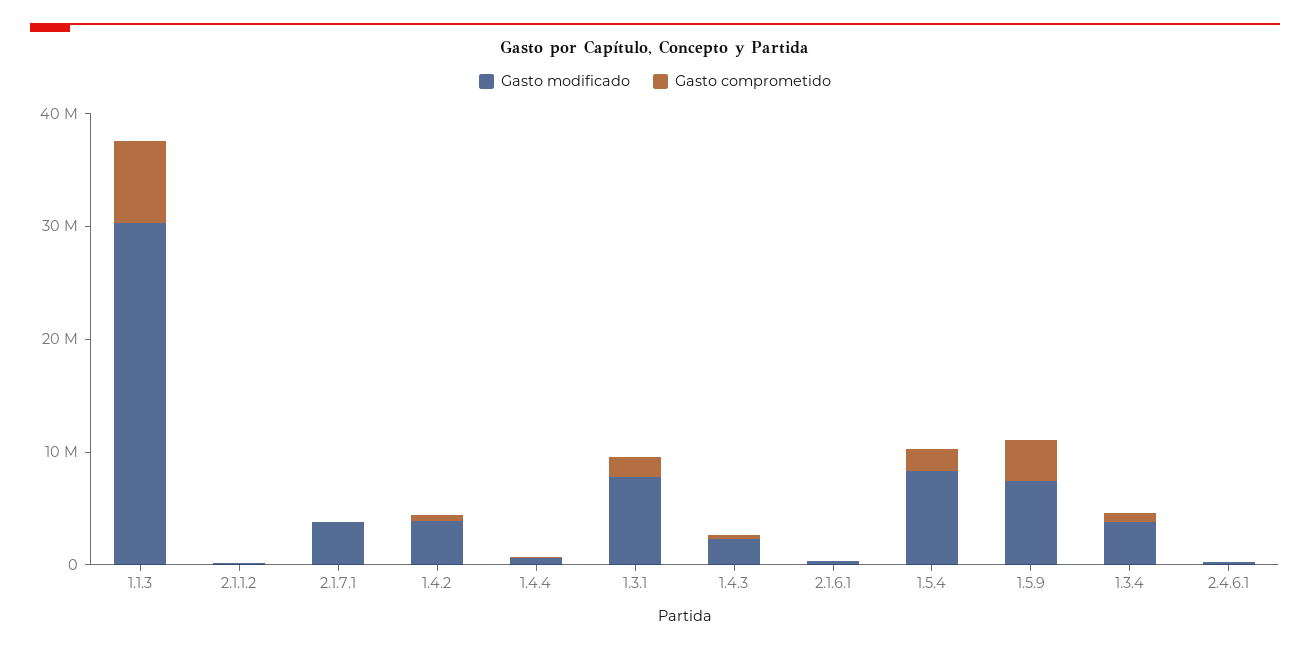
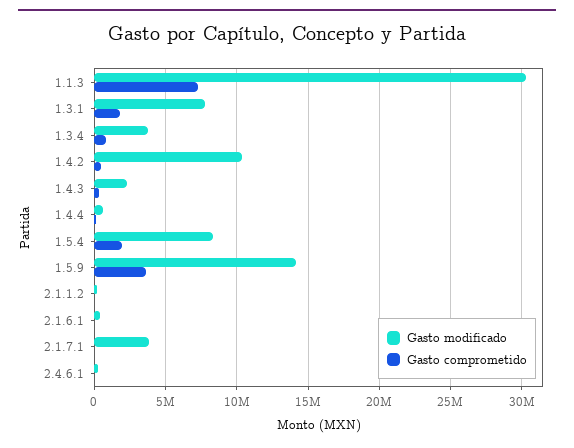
  {
    "Gasto modificado": {
      "1.1.3": 30500000,
      "2.1.1.2": 0,
      "2.1.7.1": 4000000,
-     "1.4.2": 4000000,
+     "1.4.2": 10500000,
      "1.4.4": 500000,
      "1.3.1": 8000000,
      "1.4.3": 2500000,
      "2.1.6.1": 500000,
      "1.5.4": 8500000,
-     "1.5.9": 8000000,
+     "1.5.9": 14000000,
      "1.3.4": 4000000,
      "2.4.6.1": 500000
    },
    "Gasto comprometido": {
      "1.1.3": 7500000,
      "2.1.1.2": 0,
      "2.1.7.1": 0,
      "1.4.2": 500000,
      "1.4.4": 0,
      "1.3.1": 2000000,
      "1.4.3": 500000,
      "2.1.6.1": 0,
      "1.5.4": 2000000,
      "1.5.9": 3500000,
      "1.3.4": 1000000,
      "2.4.6.1": 0
    }
  }

